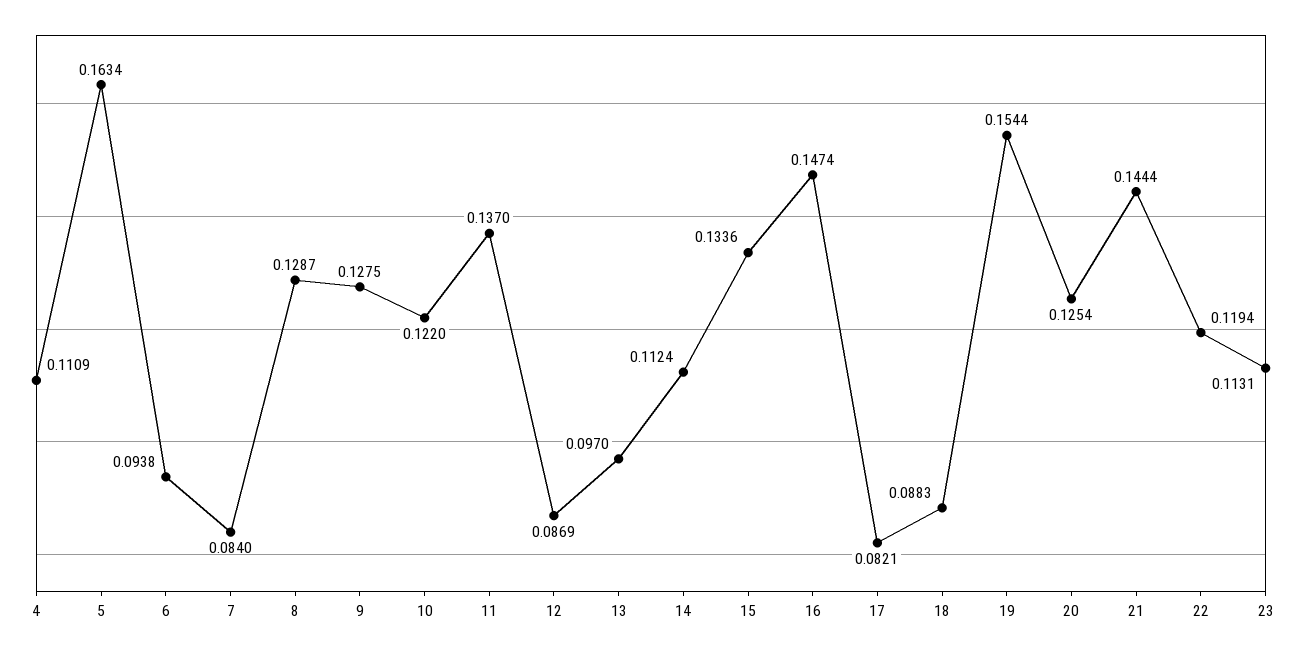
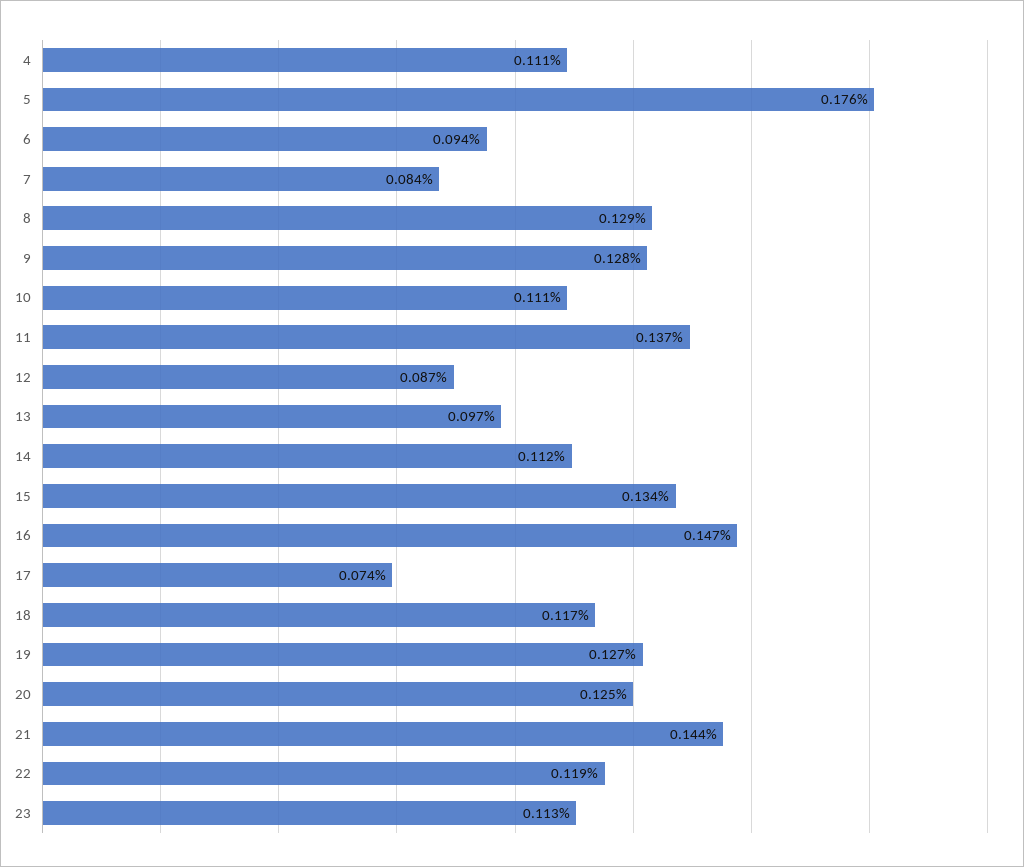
  {
    "4": 0.1109,
-   "5": 0.1634,
+   "5": 0.176,
    "6": 0.0938,
    "7": 0.084,
    "8": 0.1287,
    "9": 0.1275,
-   "10": 0.122,
+   "10": 0.111,
    "11": 0.137,
    "12": 0.0869,
    "13": 0.097,
    "14": 0.1124,
    "15": 0.1336,
    "16": 0.1474,
-   "17": 0.0821,
+   "17": 0.074,
-   "18": 0.0883,
+   "18": 0.117,
-   "19": 0.1544,
+   "19": 0.127,
    "20": 0.1254,
    "21": 0.1444,
    "22": 0.1194,
    "23": 0.1131
  }

